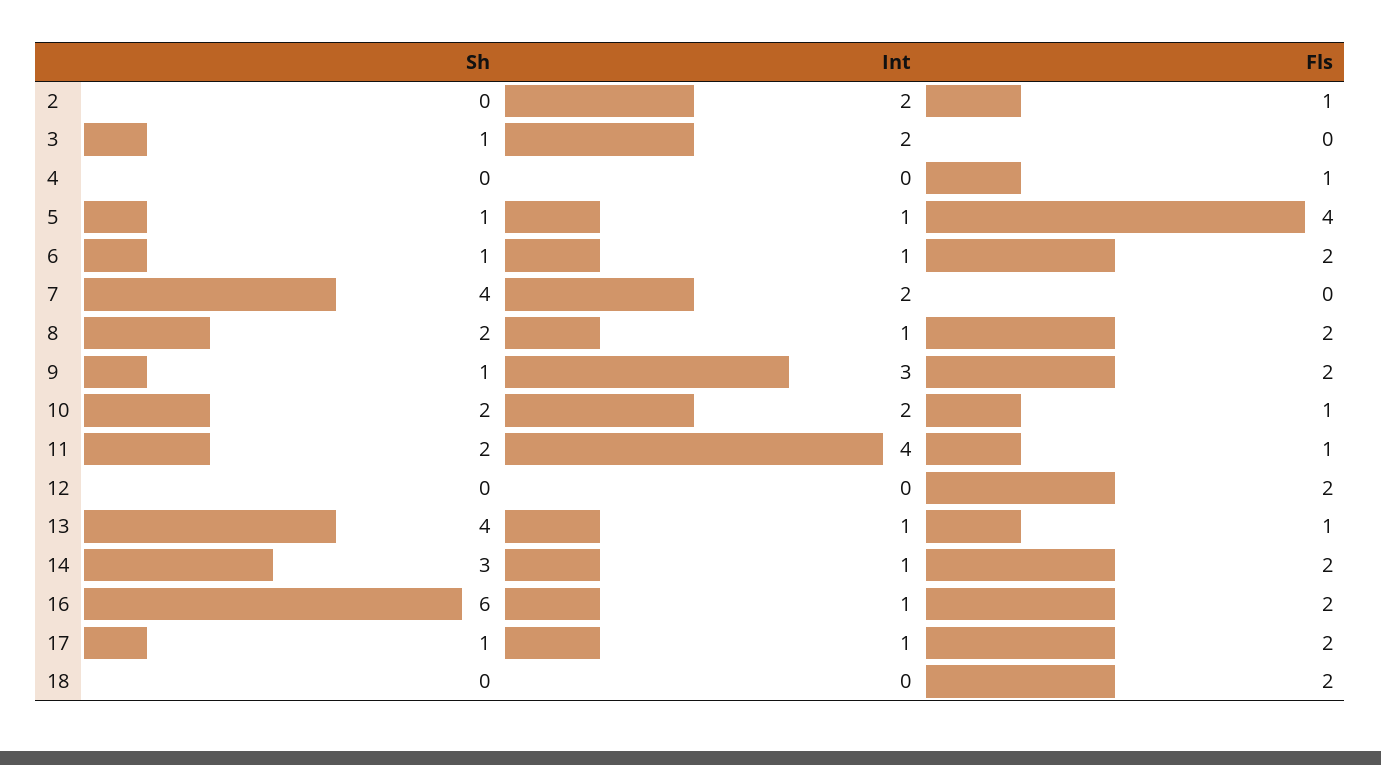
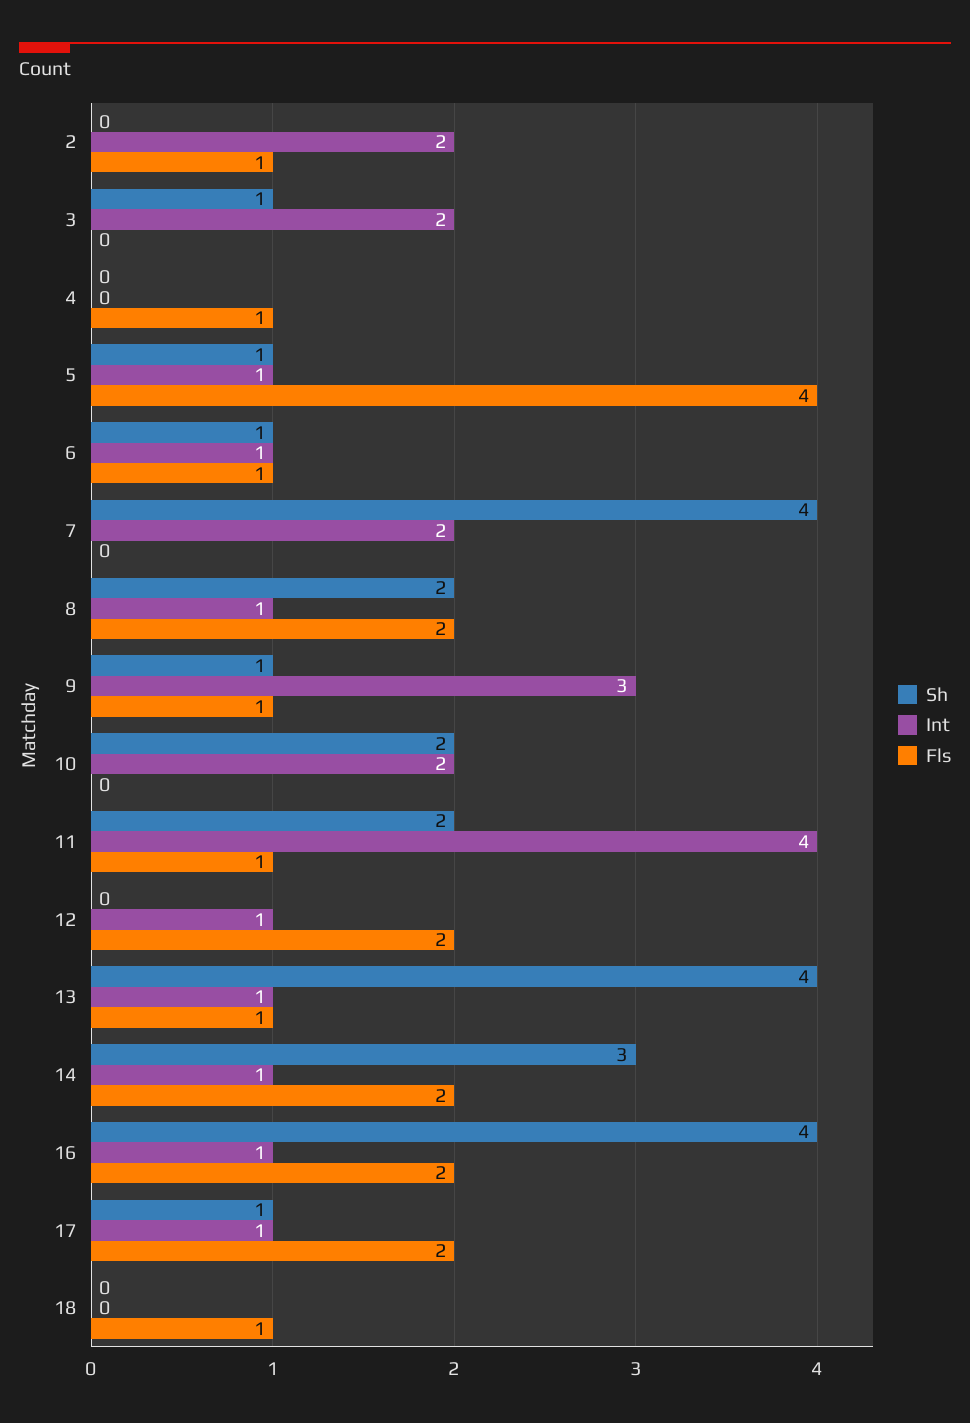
  {
    "Sh": {
      "2": 0,
      "3": 1,
      "4": 0,
      "5": 1,
      "6": 1,
      "7": 4,
      "8": 2,
      "9": 1,
      "10": 2,
      "11": 2,
      "12": 0,
      "13": 4,
      "14": 3,
-     "16": 6,
+     "16": 4,
      "17": 1,
      "18": 0
    },
    "Int": {
      "2": 2,
      "3": 2,
      "4": 0,
      "5": 1,
      "6": 1,
      "7": 2,
      "8": 1,
      "9": 3,
      "10": 2,
      "11": 4,
-     "12": 0,
+     "12": 1,
      "13": 1,
      "14": 1,
      "16": 1,
      "17": 1,
      "18": 0
    },
    "Fls": {
      "2": 1,
      "3": 0,
      "4": 1,
      "5": 4,
-     "6": 2,
+     "6": 1,
      "7": 0,
      "8": 2,
-     "9": 2,
+     "9": 1,
-     "10": 1,
+     "10": 0,
      "11": 1,
      "12": 2,
      "13": 1,
      "14": 2,
      "16": 2,
      "17": 2,
-     "18": 2
+     "18": 1
    }
  }

